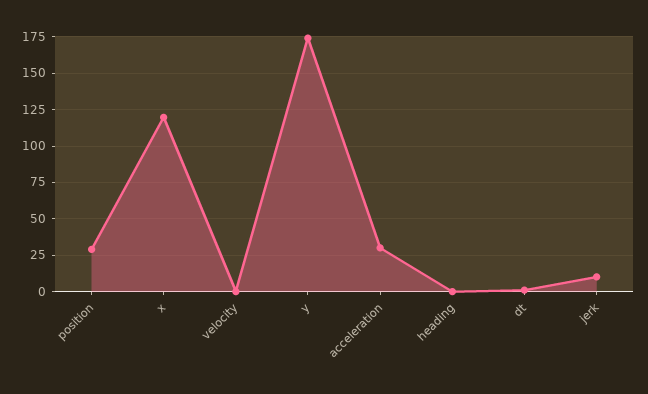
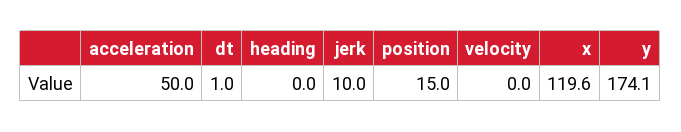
  {
-   "position": 30,
+   "position": 15,
    "x": 119.6,
    "velocity": 0,
    "y": 174.1,
-   "acceleration": 30,
+   "acceleration": 50,
    "heading": 0,
    "dt": 1,
    "jerk": 10
  }

